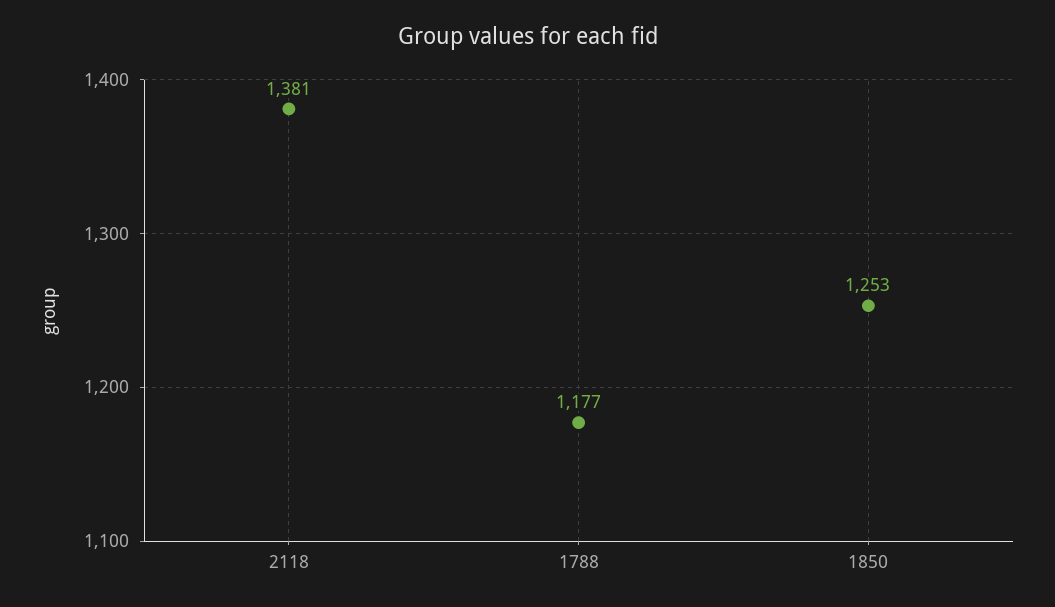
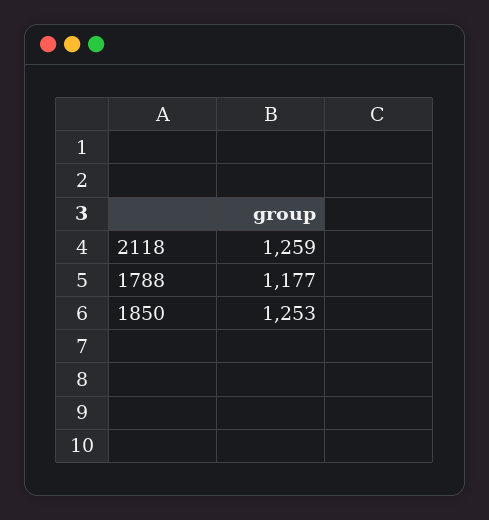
  {
-   "2118": 1381,
+   "2118": 1259,
    "1788": 1177,
    "1850": 1253
  }

